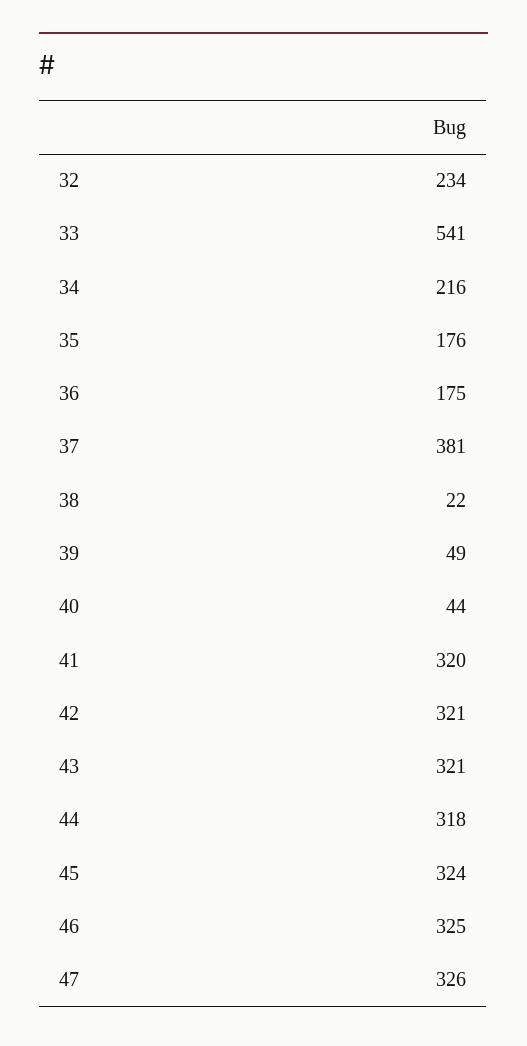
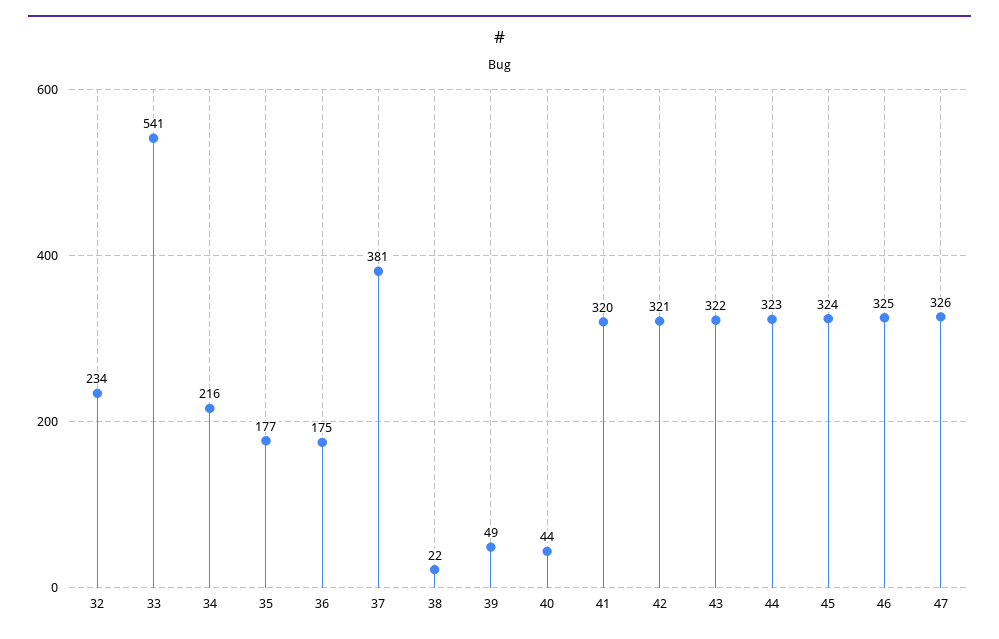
  {
    "32": 234,
    "33": 541,
    "34": 216,
-   "35": 176,
+   "35": 177,
    "36": 175,
    "37": 381,
    "38": 22,
    "39": 49,
    "40": 44,
    "41": 320,
    "42": 321,
-   "43": 321,
+   "43": 322,
-   "44": 318,
+   "44": 323,
    "45": 324,
    "46": 325,
    "47": 326
  }

